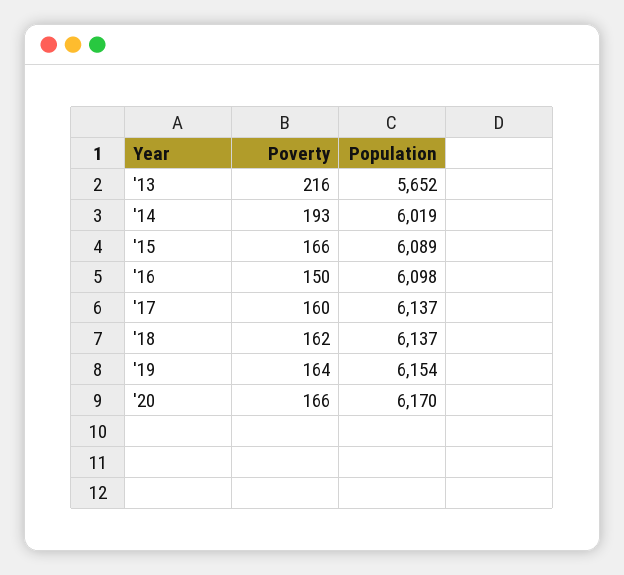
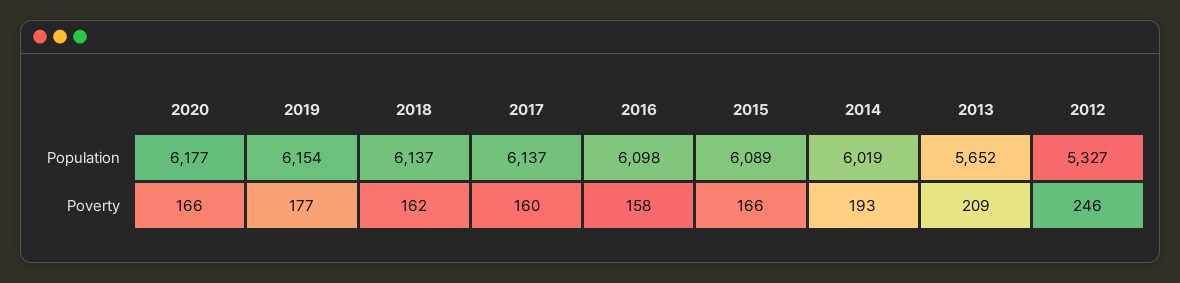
  {
    "Poverty": {
-     "'13": 216,
+     "'13": 209,
      "'14": 193,
      "'15": 166,
-     "'16": 150,
+     "'16": 158,
      "'17": 160,
      "'18": 162,
-     "'19": 164,
+     "'19": 177,
-     "'20": 166
+     "'20": 166,
+     "2012": 246
    },
    "Population": {
      "'13": 5652,
      "'14": 6019,
      "'15": 6089,
      "'16": 6098,
      "'17": 6137,
      "'18": 6137,
      "'19": 6154,
-     "'20": 6170
+     "'20": 6177,
+     "2012": 5327
    }
  }

